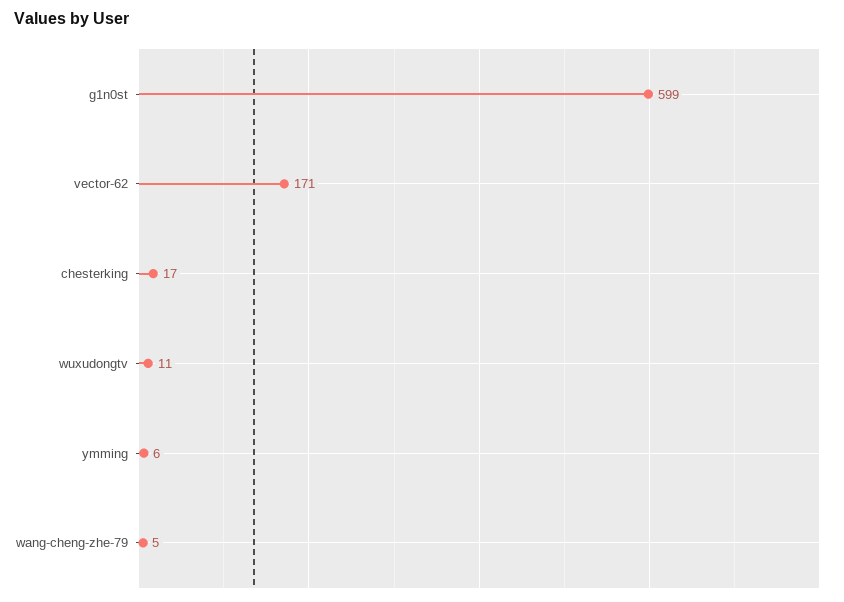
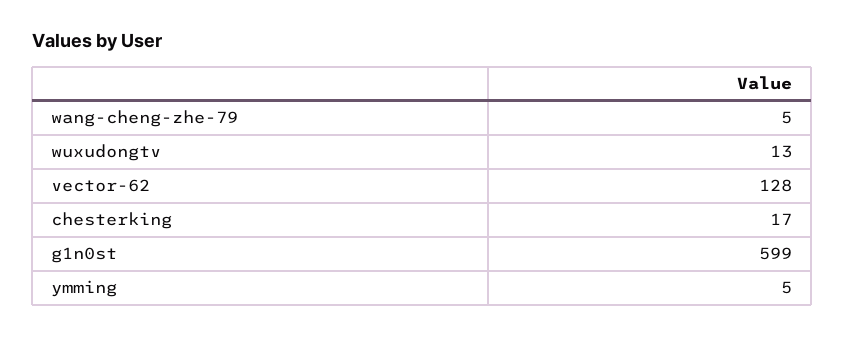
  {
    "g1n0st": 599,
-   "vector-62": 171,
+   "vector-62": 128,
    "chesterking": 17,
-   "wuxudongtv": 11,
+   "wuxudongtv": 13,
-   "ymming": 6,
+   "ymming": 5,
    "wang-cheng-zhe-79": 5
  }

